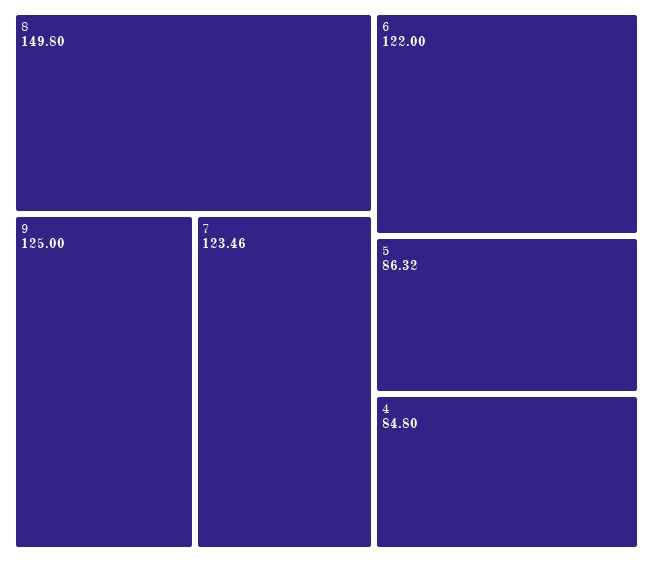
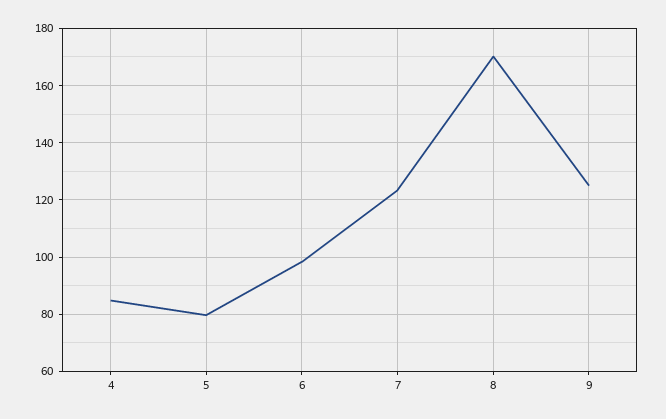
  {
-   "8": 149.8,
+   "8": 170,
    "9": 125,
    "7": 123.46,
-   "6": 122,
+   "6": 97.5,
-   "5": 86.32,
+   "5": 80,
    "4": 84.8
  }

